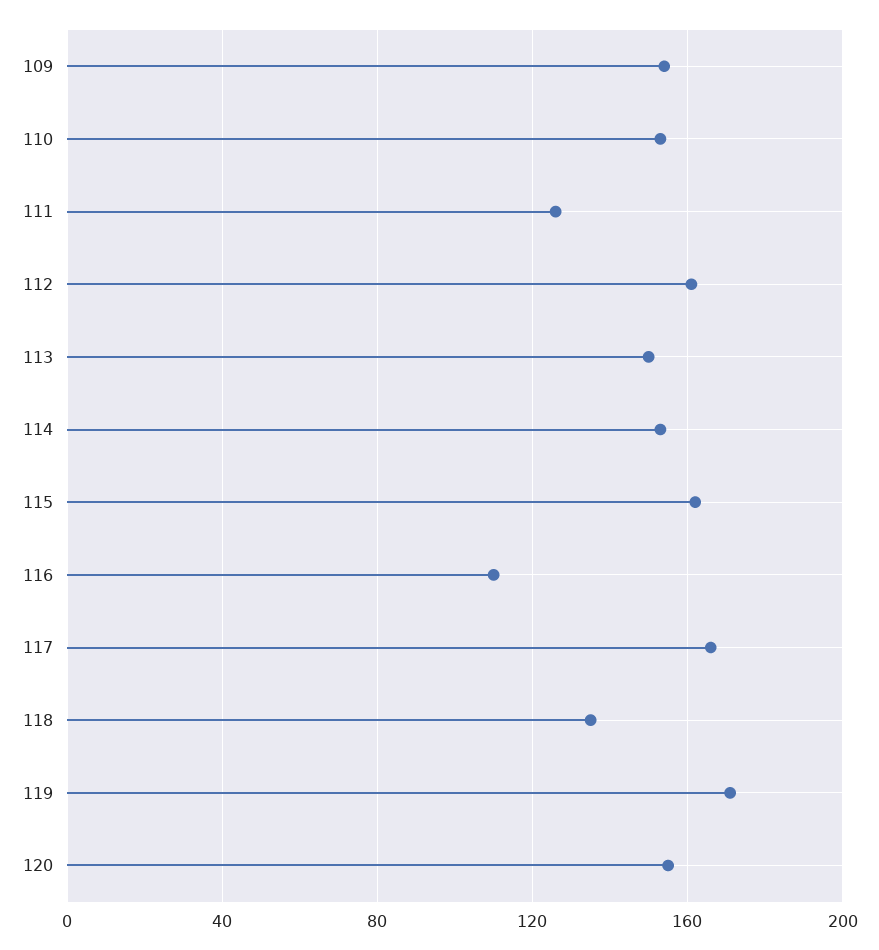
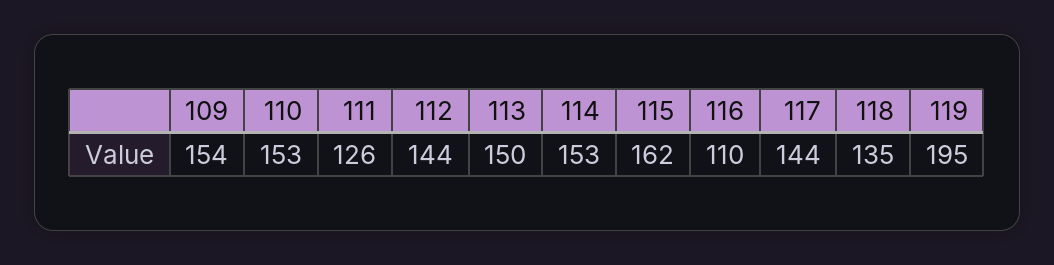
  {
    "109": 154,
    "110": 153,
    "111": 126,
-   "112": 160,
+   "112": 144,
    "113": 150,
    "114": 153,
    "115": 162,
    "116": 110,
-   "117": 165,
+   "117": 144,
    "118": 135,
-   "119": 170,
+   "119": 195
-   "120": 155
  }

